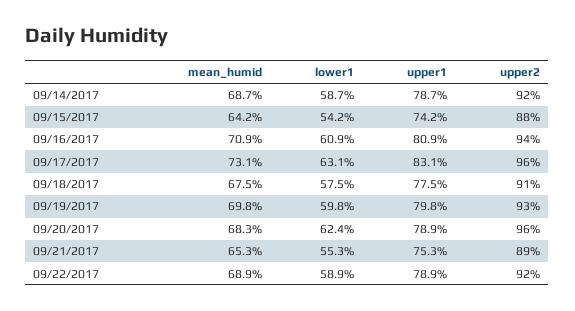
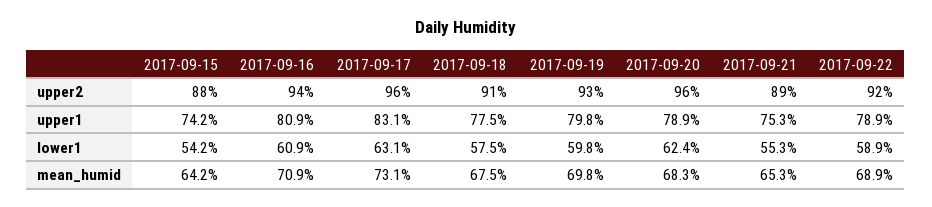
  {
    "mean_humid": {
-     "09/14/2017": 68.7,
      "09/15/2017": 64.2,
      "09/16/2017": 70.9,
      "09/17/2017": 73.1,
      "09/18/2017": 67.5,
      "09/19/2017": 69.8,
      "09/20/2017": 68.3,
      "09/21/2017": 65.3,
      "09/22/2017": 68.9
    },
    "lower1": {
-     "09/14/2017": 58.7,
      "09/15/2017": 54.2,
      "09/16/2017": 60.9,
      "09/17/2017": 63.1,
      "09/18/2017": 57.5,
      "09/19/2017": 59.8,
      "09/20/2017": 62.4,
      "09/21/2017": 55.3,
      "09/22/2017": 58.9
    },
    "upper1": {
-     "09/14/2017": 78.7,
      "09/15/2017": 74.2,
      "09/16/2017": 80.9,
      "09/17/2017": 83.1,
      "09/18/2017": 77.5,
      "09/19/2017": 79.8,
      "09/20/2017": 78.9,
      "09/21/2017": 75.3,
      "09/22/2017": 78.9
    },
    "upper2": {
-     "09/14/2017": 92,
      "09/15/2017": 88,
      "09/16/2017": 94,
      "09/17/2017": 96,
      "09/18/2017": 91,
      "09/19/2017": 93,
      "09/20/2017": 96,
      "09/21/2017": 89,
      "09/22/2017": 92
    }
  }

